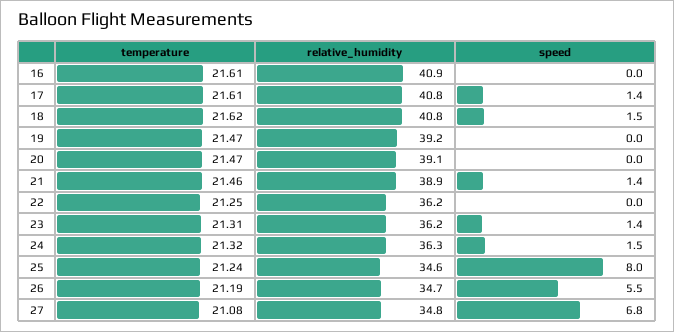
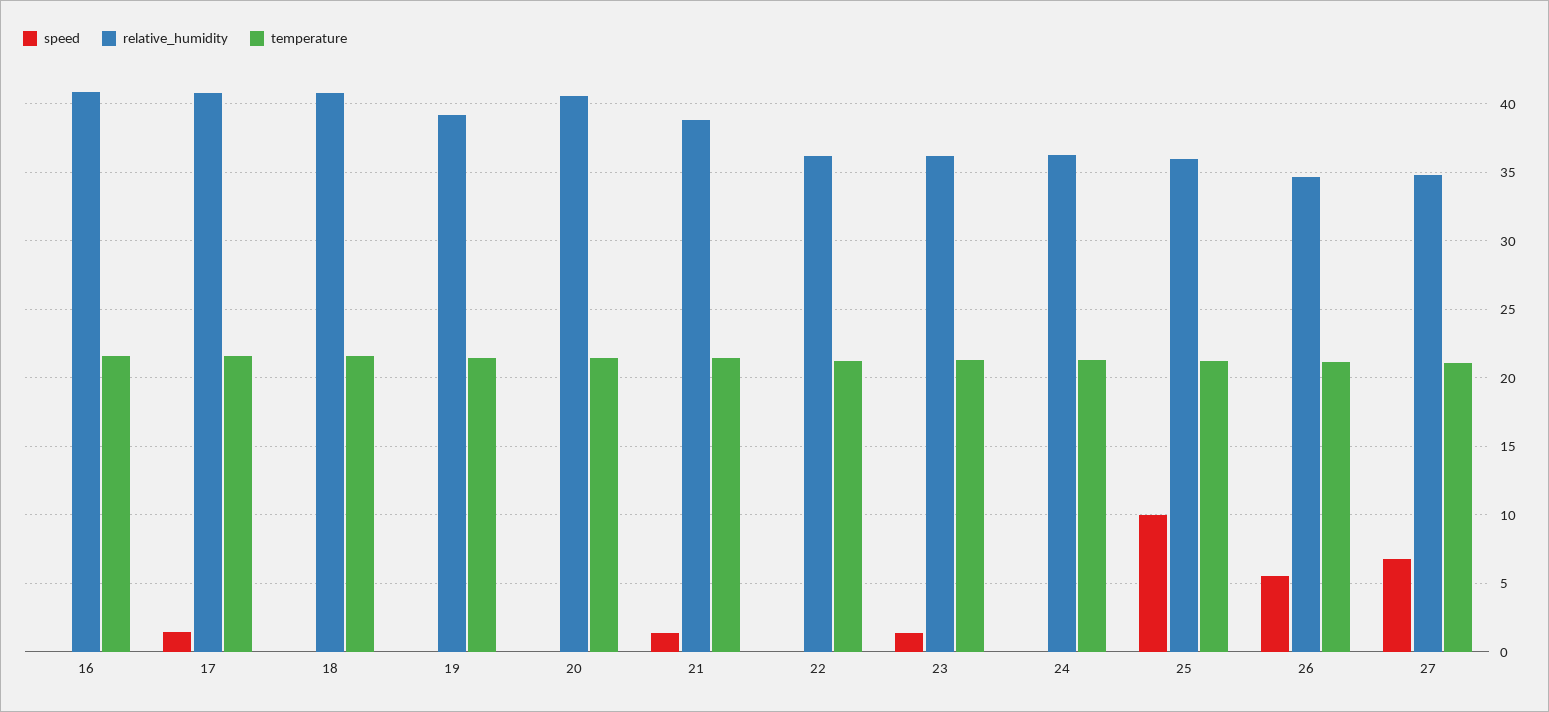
  {
    "temperature": {
      "16": 21.61,
      "17": 21.61,
      "18": 21.62,
      "19": 21.47,
      "20": 21.47,
      "21": 21.46,
      "22": 21.25,
      "23": 21.31,
      "24": 21.32,
      "25": 21.24,
      "26": 21.19,
      "27": 21.08
    },
    "relative_humidity": {
      "16": 40.9,
      "17": 40.8,
      "18": 40.8,
      "19": 39.2,
-     "20": 39.1,
+     "20": 40.5,
      "21": 38.9,
      "22": 36.2,
      "23": 36.2,
      "24": 36.3,
-     "25": 34.6,
+     "25": 36,
      "26": 34.7,
      "27": 34.8
    },
    "speed": {
      "16": 0,
      "17": 1.4,
-     "18": 1.5,
+     "18": 0,
      "19": 0,
      "20": 0,
      "21": 1.4,
      "22": 0,
      "23": 1.4,
-     "24": 1.5,
+     "24": 0,
-     "25": 8,
+     "25": 10,
      "26": 5.5,
      "27": 6.8
    }
  }

